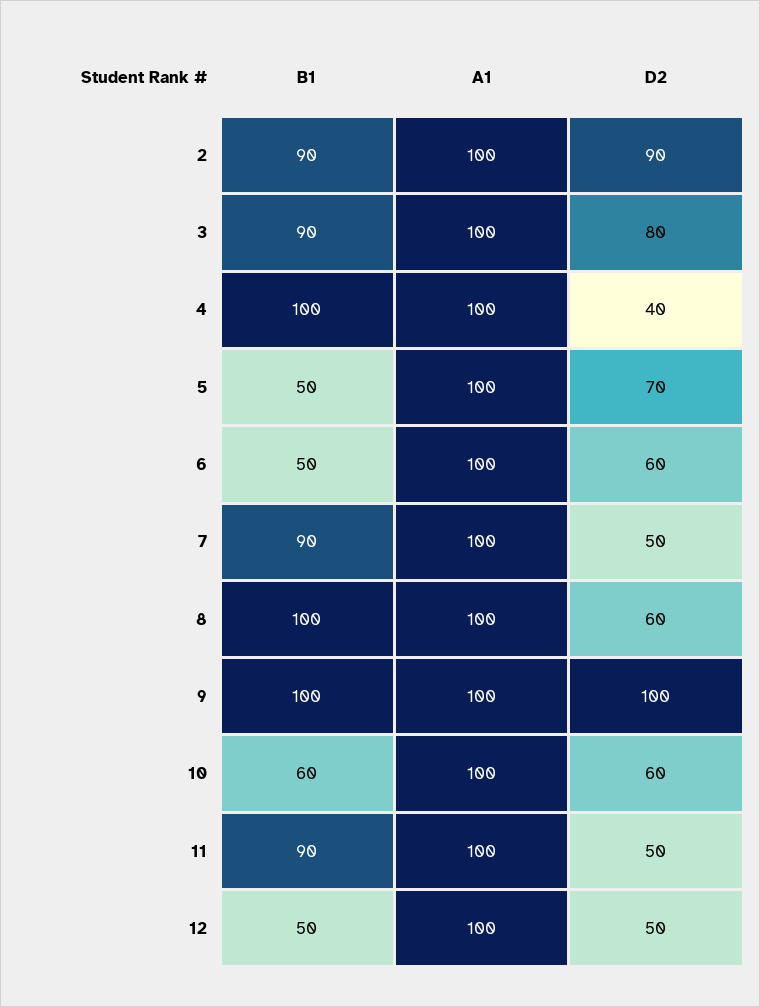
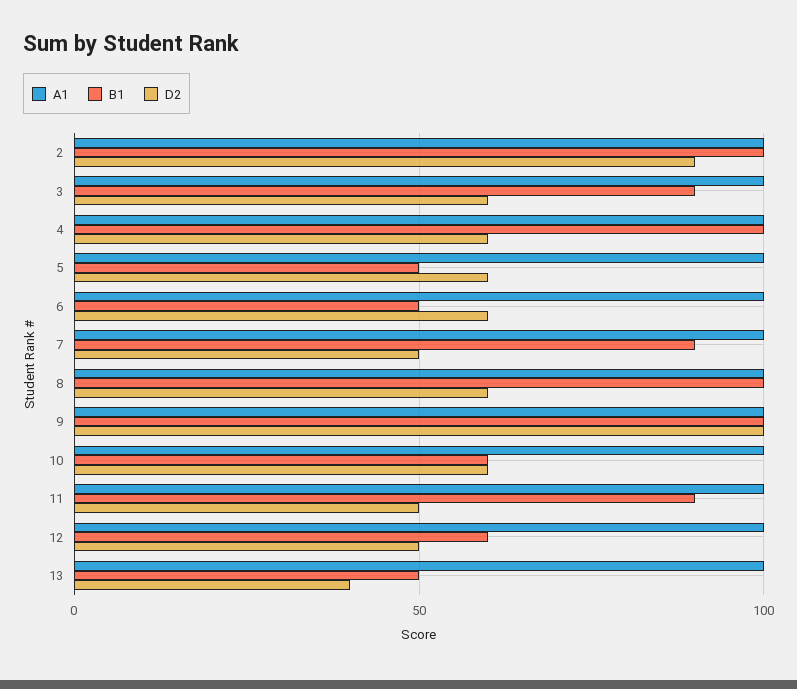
  {
    "B1": {
-     "2": 90,
+     "2": 100,
      "3": 90,
      "4": 100,
      "5": 50,
      "6": 50,
      "7": 90,
      "8": 100,
      "9": 100,
      "10": 60,
      "11": 90,
-     "12": 50
+     "12": 60,
+     "13": 50
    },
    "A1": {
      "2": 100,
      "3": 100,
      "4": 100,
      "5": 100,
      "6": 100,
      "7": 100,
      "8": 100,
      "9": 100,
      "10": 100,
      "11": 100,
-     "12": 100
+     "12": 100,
+     "13": 100
    },
    "D2": {
      "2": 90,
-     "3": 80,
+     "3": 60,
-     "4": 40,
+     "4": 60,
-     "5": 70,
+     "5": 60,
      "6": 60,
      "7": 50,
      "8": 60,
      "9": 100,
      "10": 60,
      "11": 50,
-     "12": 50
+     "12": 50,
+     "13": 40
    }
  }

